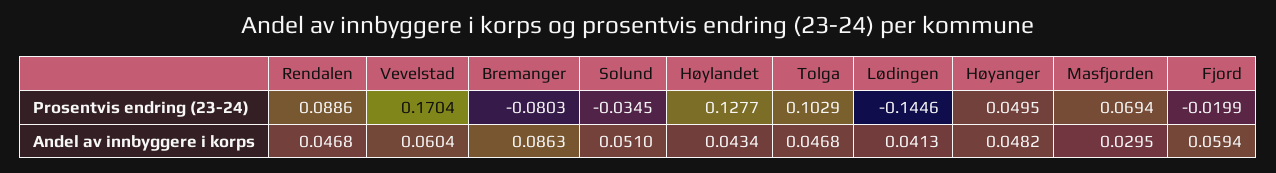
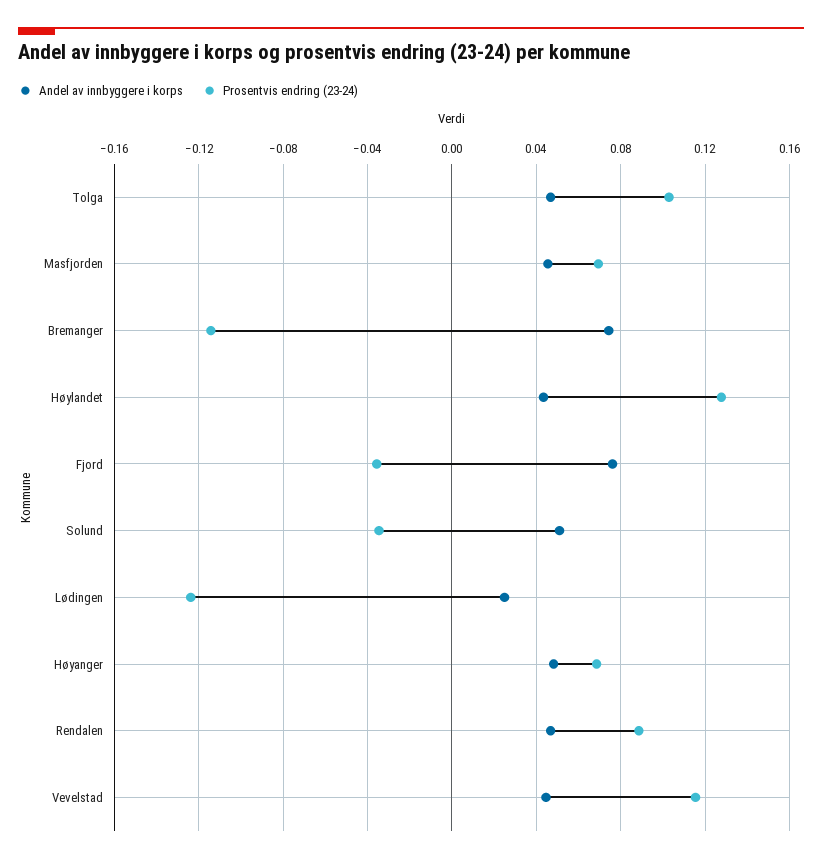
  {
    "Prosentvis endring (23-24)": {
      "Rendalen": 0.0886,
-     "Vevelstad": 0.1704,
+     "Vevelstad": 0.115,
-     "Bremanger": -0.0803,
+     "Bremanger": -0.115,
      "Solund": -0.0345,
      "Høylandet": 0.1277,
      "Tolga": 0.1029,
-     "Lødingen": -0.1446,
+     "Lødingen": -0.125,
-     "Høyanger": 0.0495,
+     "Høyanger": 0.07,
      "Masfjorden": 0.0694,
-     "Fjord": -0.0199
+     "Fjord": -0.035
    },
    "Andel av innbyggere i korps": {
      "Rendalen": 0.0468,
-     "Vevelstad": 0.0604,
+     "Vevelstad": 0.045,
-     "Bremanger": 0.0863,
+     "Bremanger": 0.075,
      "Solund": 0.051,
      "Høylandet": 0.0434,
      "Tolga": 0.0468,
-     "Lødingen": 0.0413,
+     "Lødingen": 0.025,
      "Høyanger": 0.0482,
-     "Masfjorden": 0.0295,
+     "Masfjorden": 0.045,
-     "Fjord": 0.0594
+     "Fjord": 0.075
    }
  }

